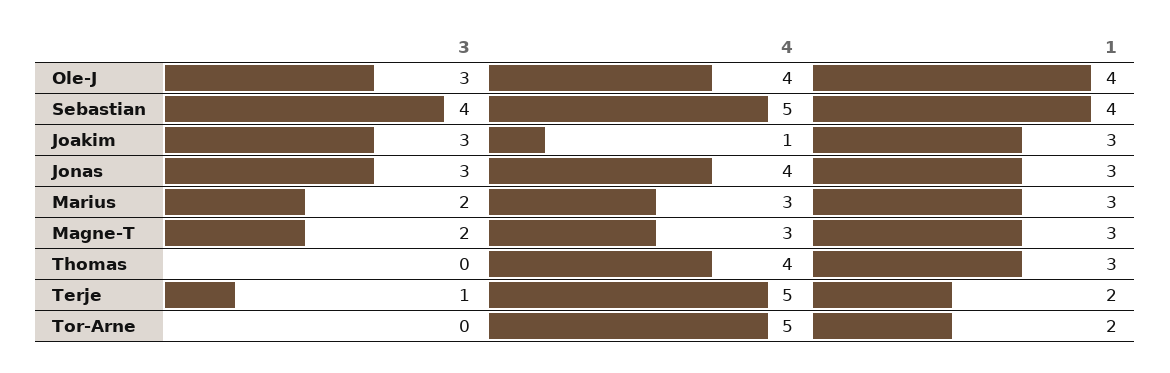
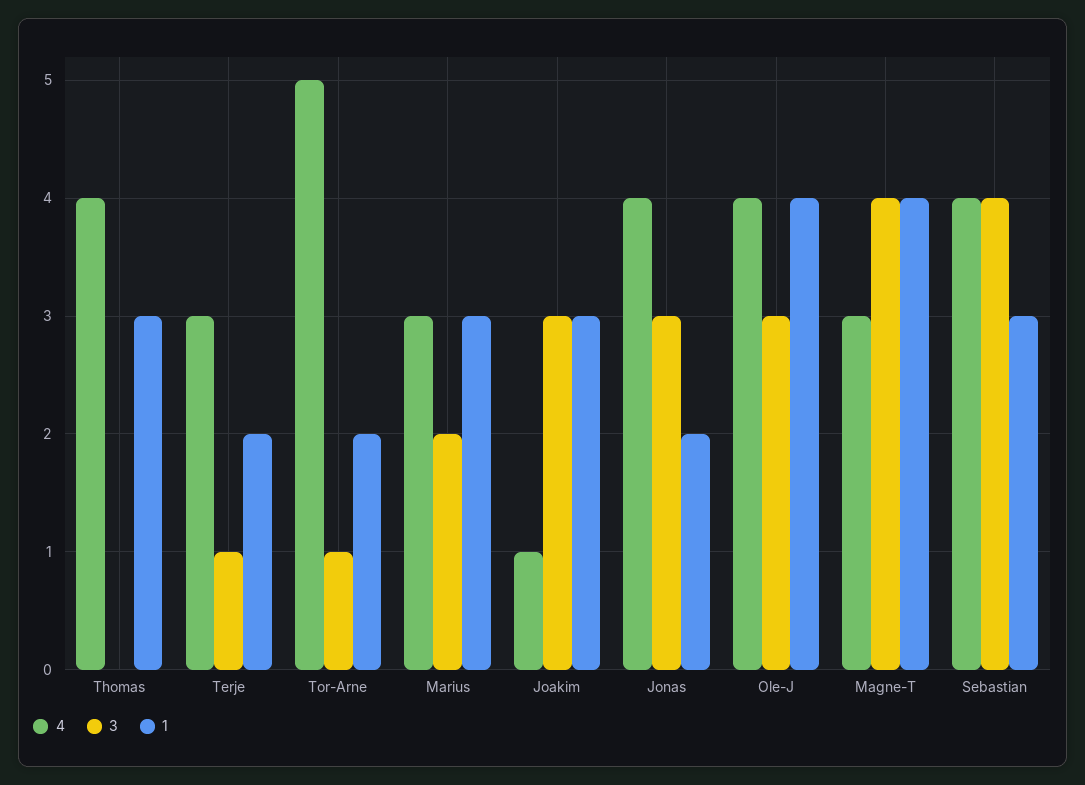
  {
    "3": {
      "Ole-J": 3,
      "Sebastian": 4,
      "Joakim": 3,
      "Jonas": 3,
      "Marius": 2,
-     "Magne-T": 2,
+     "Magne-T": 4,
      "Thomas": 0,
      "Terje": 1,
-     "Tor-Arne": 0
+     "Tor-Arne": 1
    },
    "4": {
      "Ole-J": 4,
-     "Sebastian": 5,
+     "Sebastian": 4,
      "Joakim": 1,
      "Jonas": 4,
      "Marius": 3,
      "Magne-T": 3,
      "Thomas": 4,
-     "Terje": 5,
+     "Terje": 3,
      "Tor-Arne": 5
    },
    "1": {
      "Ole-J": 4,
-     "Sebastian": 4,
+     "Sebastian": 3,
      "Joakim": 3,
-     "Jonas": 3,
+     "Jonas": 2,
      "Marius": 3,
-     "Magne-T": 3,
+     "Magne-T": 4,
      "Thomas": 3,
      "Terje": 2,
      "Tor-Arne": 2
    }
  }

